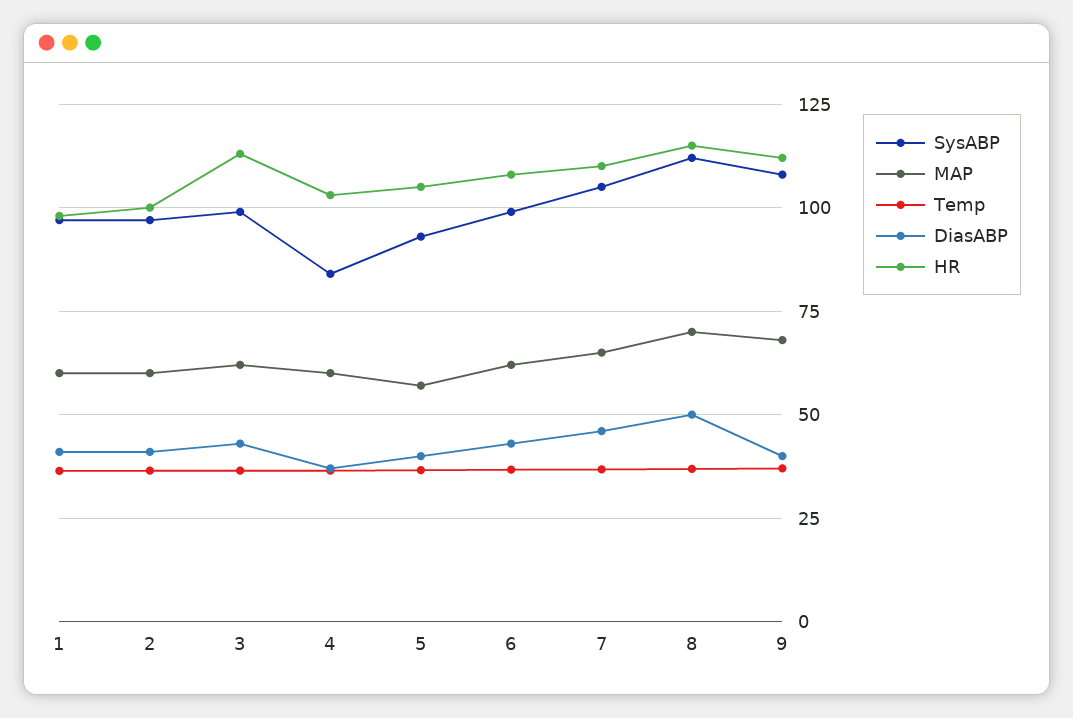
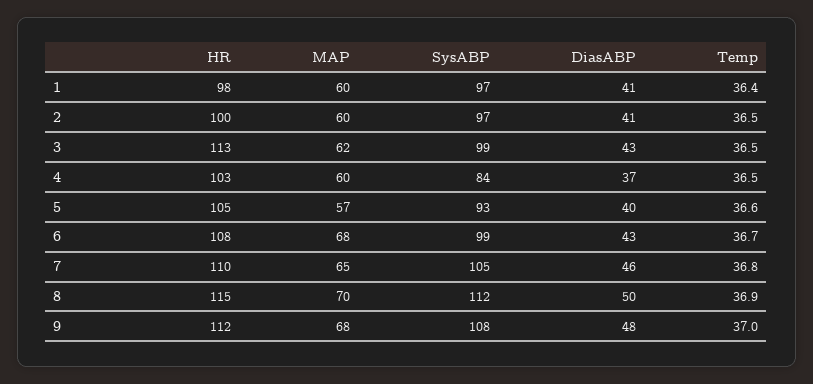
  {
    "SysABP": {
      "1": 97,
      "2": 97,
      "3": 99,
      "4": 84,
      "5": 93,
      "6": 99,
      "7": 105,
      "8": 112,
      "9": 108
    },
    "MAP": {
      "1": 60,
      "2": 60,
      "3": 62,
      "4": 60,
      "5": 57,
-     "6": 62.5,
+     "6": 68,
      "7": 65,
      "8": 70,
      "9": 68
    },
    "Temp": {
      "1": 36.4,
      "2": 36.5,
      "3": 36.5,
      "4": 36.5,
      "5": 36.6,
      "6": 36.7,
      "7": 36.8,
      "8": 36.9,
      "9": 37
    },
    "DiasABP": {
      "1": 41,
      "2": 41,
      "3": 43,
      "4": 37,
      "5": 40,
      "6": 43,
      "7": 46,
      "8": 50,
-     "9": 40
+     "9": 48
    },
    "HR": {
      "1": 98,
      "2": 100,
      "3": 113,
      "4": 103,
      "5": 105,
      "6": 108,
      "7": 110,
      "8": 115,
      "9": 112
    }
  }

